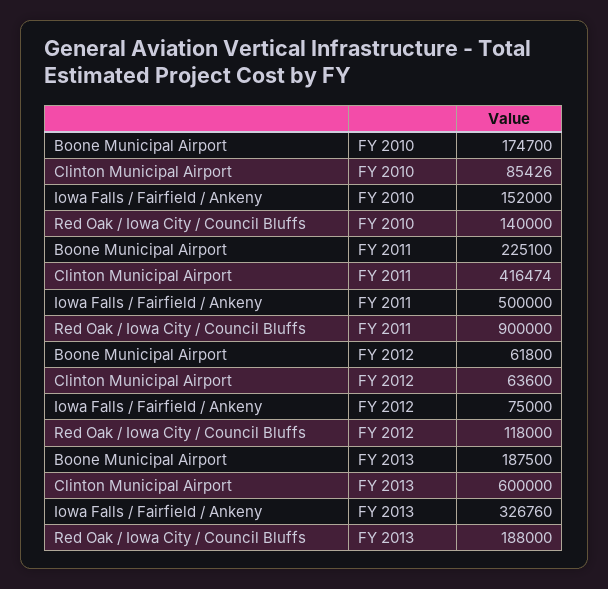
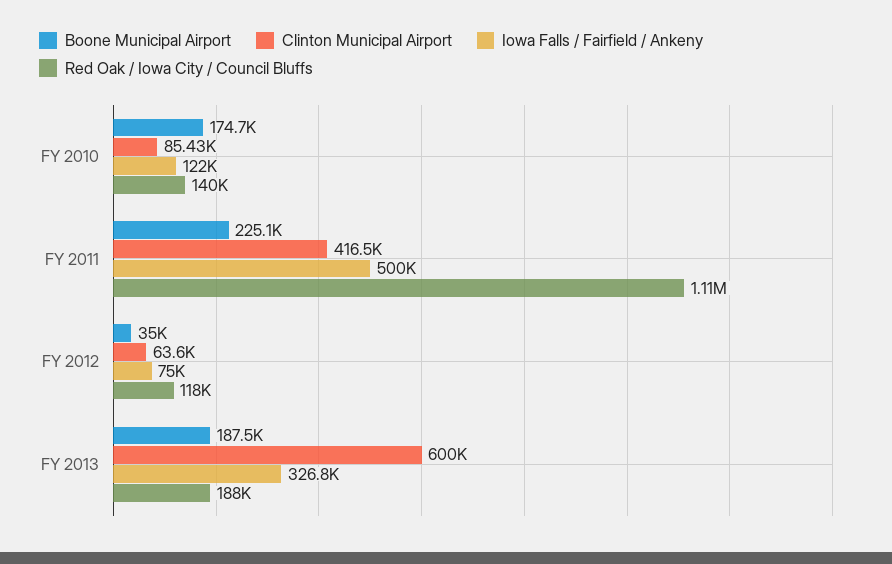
  {
    "Boone Municipal Airport": {
      "FY 2010": 174700,
      "FY 2011": 225100,
-     "FY 2012": 61800,
+     "FY 2012": 35000,
      "FY 2013": 187500
    },
    "Clinton Municipal Airport": {
      "FY 2010": 85426,
      "FY 2011": 416474,
      "FY 2012": 63600,
      "FY 2013": 600000
    },
    "Iowa Falls / Fairfield / Ankeny": {
-     "FY 2010": 152000,
+     "FY 2010": 122000,
      "FY 2011": 500000,
      "FY 2012": 75000,
      "FY 2013": 326760
    },
    "Red Oak / Iowa City / Council Bluffs": {
      "FY 2010": 140000,
-     "FY 2011": 900000,
+     "FY 2011": 1110000,
      "FY 2012": 118000,
      "FY 2013": 188000
    }
  }

